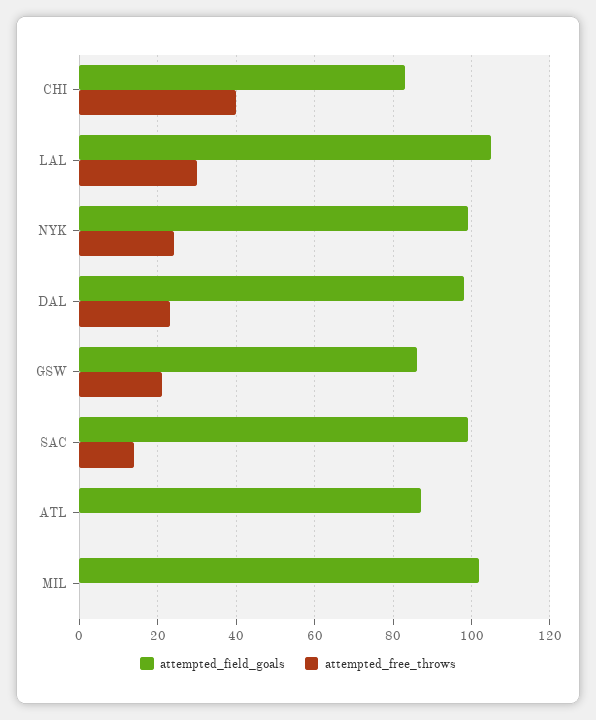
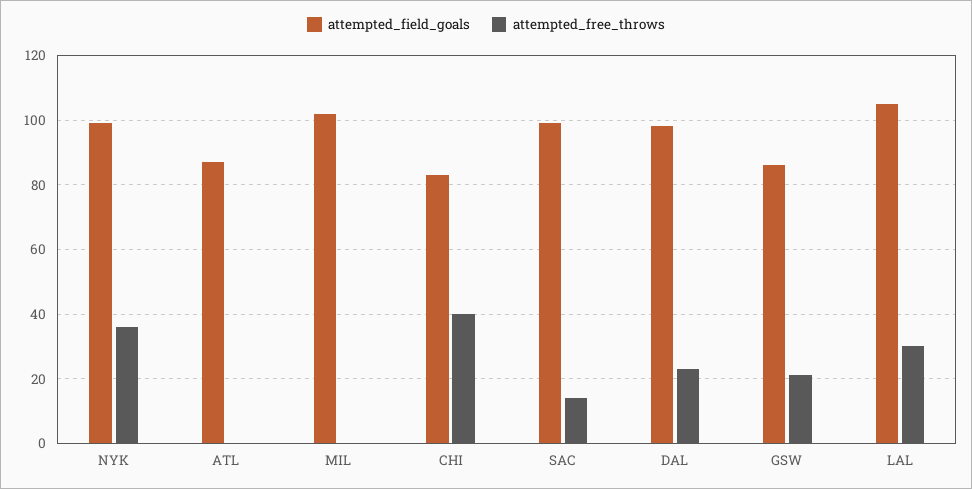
  {
    "attempted_field_goals": {
      "CHI": 85,
      "LAL": 105,
      "NYK": 100,
      "DAL": 100,
      "GSW": 85,
      "SAC": 100,
      "ATL": 85,
      "MIL": 100
    },
    "attempted_free_throws": {
      "CHI": 40,
      "LAL": 30,
-     "NYK": 25,
+     "NYK": 35,
      "DAL": 25,
      "GSW": 20,
      "SAC": 15,
      "ATL": 0,
      "MIL": 0
    }
  }

